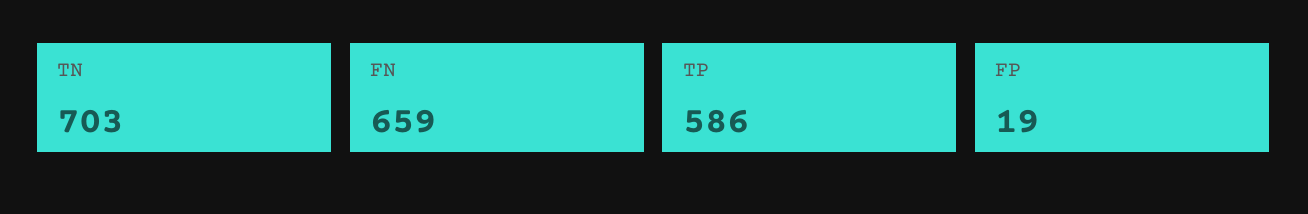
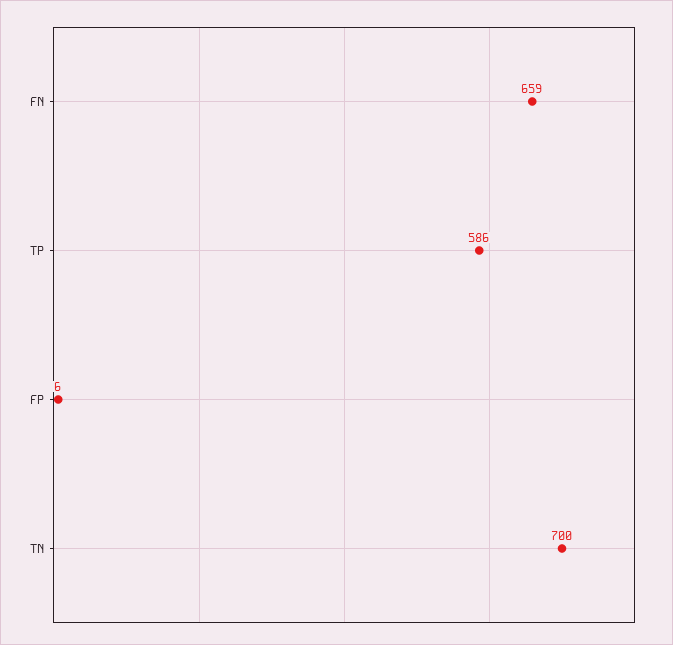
  {
-   "TN": 703,
+   "TN": 700,
    "FN": 659,
    "TP": 586,
-   "FP": 19
+   "FP": 6
  }

